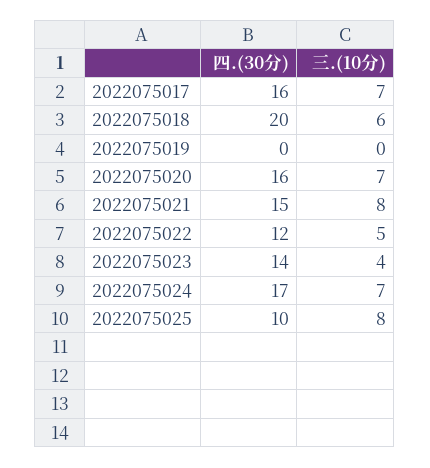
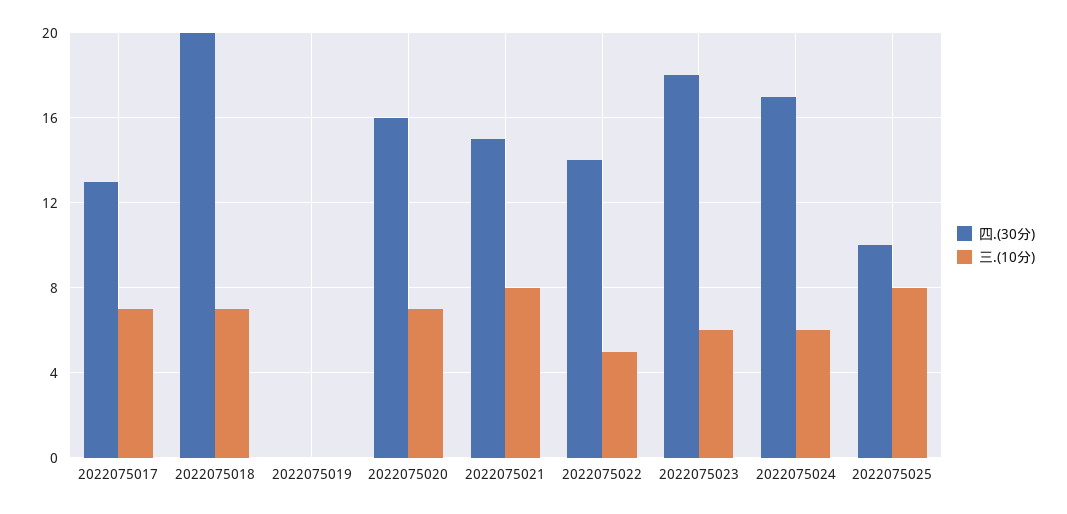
  {
    "四.(30分)": {
-     "2022075017": 16,
+     "2022075017": 13,
      "2022075018": 20,
      "2022075019": 0,
      "2022075020": 16,
      "2022075021": 15,
-     "2022075022": 12,
+     "2022075022": 14,
-     "2022075023": 14,
+     "2022075023": 18,
      "2022075024": 17,
      "2022075025": 10
    },
    "三.(10分)": {
      "2022075017": 7,
-     "2022075018": 6,
+     "2022075018": 7,
      "2022075019": 0,
      "2022075020": 7,
      "2022075021": 8,
      "2022075022": 5,
-     "2022075023": 4,
+     "2022075023": 6,
-     "2022075024": 7,
+     "2022075024": 6,
      "2022075025": 8
    }
  }

